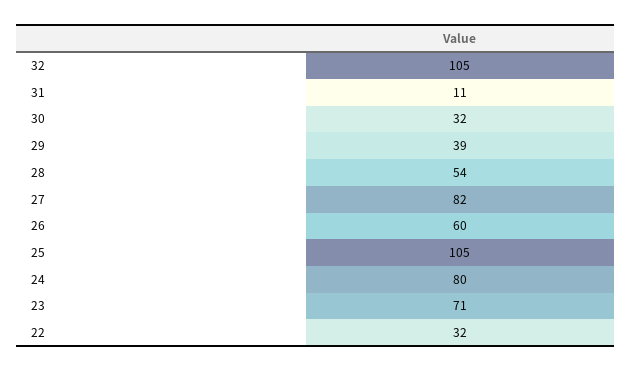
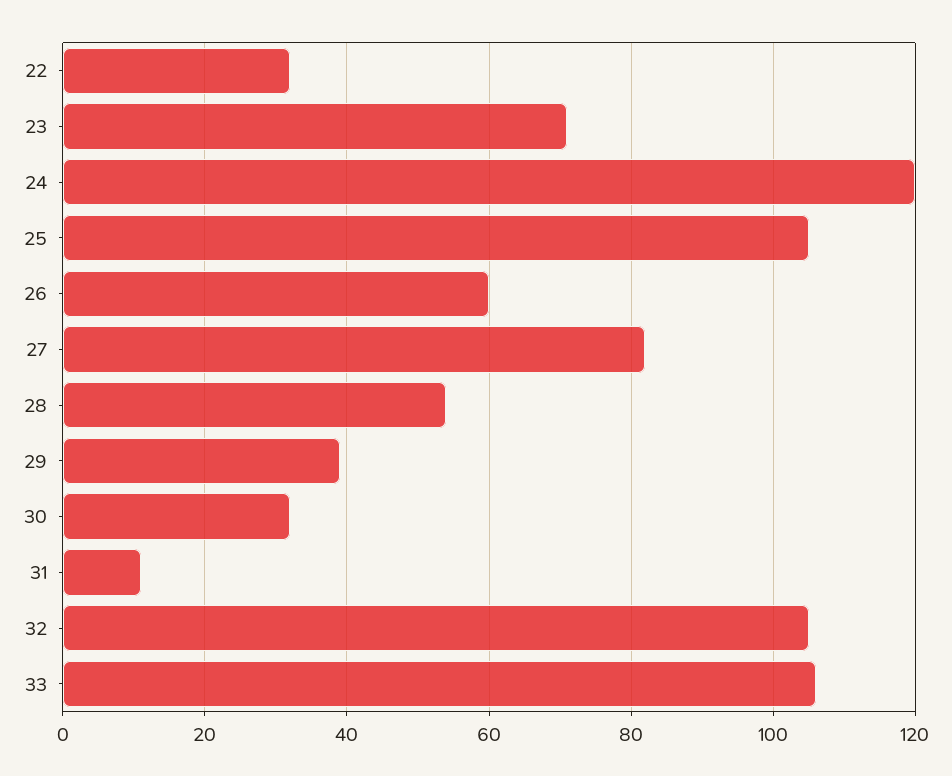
  {
    "32": 105,
    "31": 11,
    "30": 32,
    "29": 39,
    "28": 54,
    "27": 82,
    "26": 60,
    "25": 105,
-   "24": 80,
+   "24": 120,
    "23": 71,
-   "22": 32
+   "22": 32,
+   "33": 105
  }

